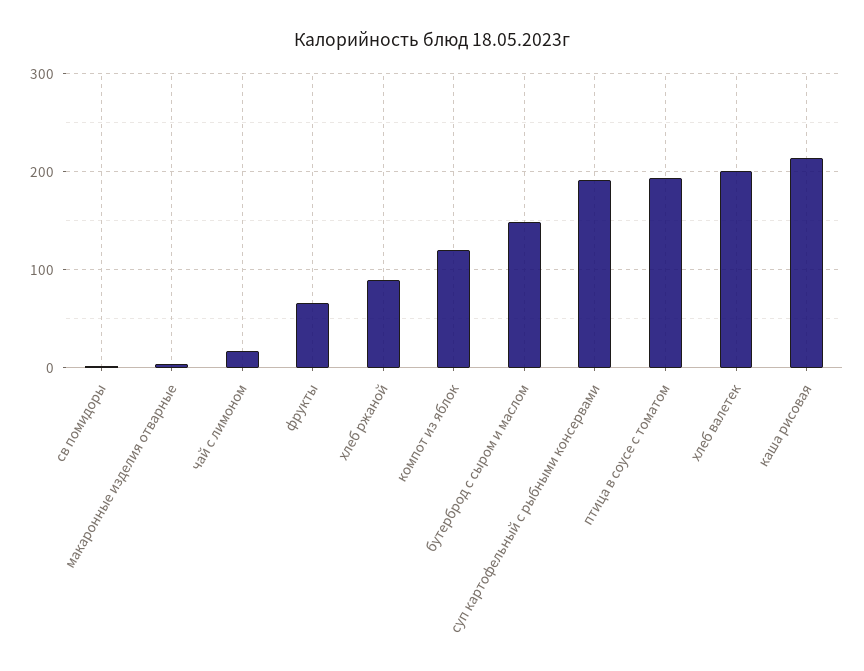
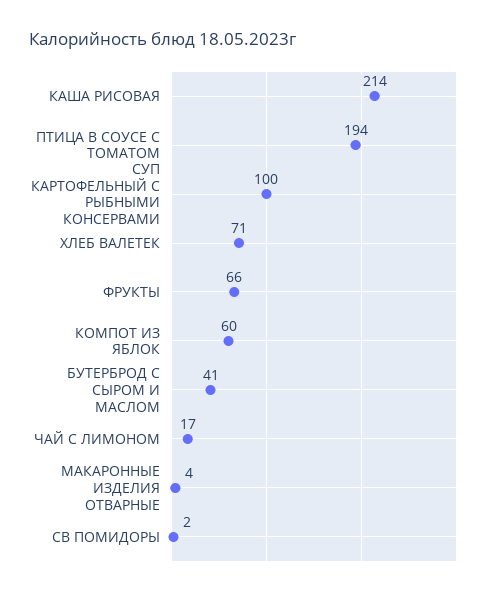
  {
    "св помидоры": 2,
    "макаронные изделия отварные": 4,
    "чай с лимоном": 17,
    "фрукты": 66,
-   "хлеб ржаной": 90,
-   "компот из яблок": 120,
+   "компот из яблок": 60,
-   "бутерброд с сыром и маслом": 150,
+   "бутерброд с сыром и маслом": 41,
-   "суп картофельный с рыбными консервами": 190,
+   "суп картофельный с рыбными консервами": 100,
    "птица в соусе с томатом": 194,
-   "хлеб валетек": 200,
+   "хлеб валетек": 71,
    "каша рисовая": 214
  }

